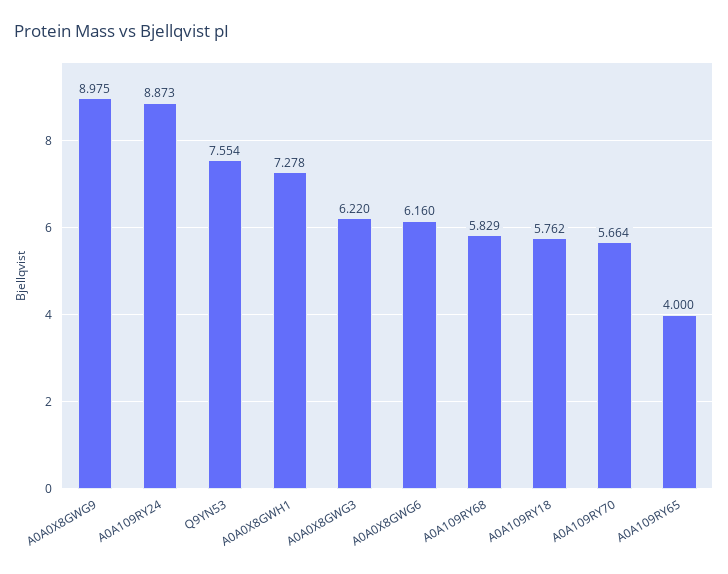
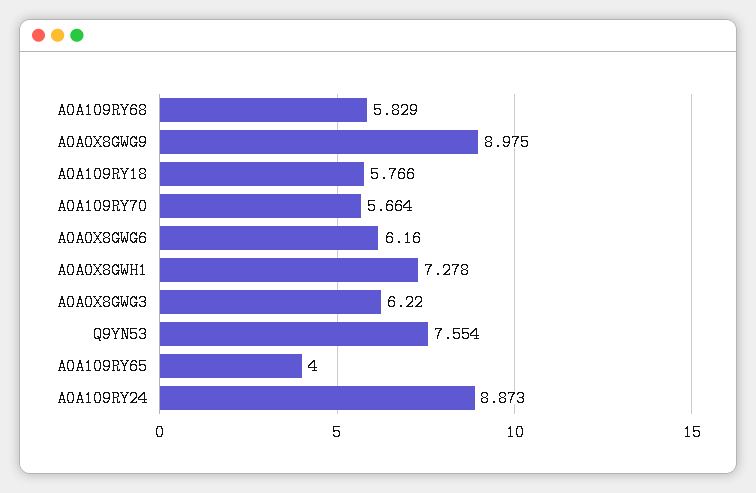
  {
    "A0A0X8GWG9": 8.975,
    "A0A109RY24": 8.873,
    "Q9YN53": 7.554,
    "A0A0X8GWH1": 7.278,
    "A0A0X8GWG3": 6.22,
    "A0A0X8GWG6": 6.16,
    "A0A109RY68": 5.829,
-   "A0A109RY18": 5.762,
+   "A0A109RY18": 5.766,
    "A0A109RY70": 5.664,
    "A0A109RY65": 4
  }

